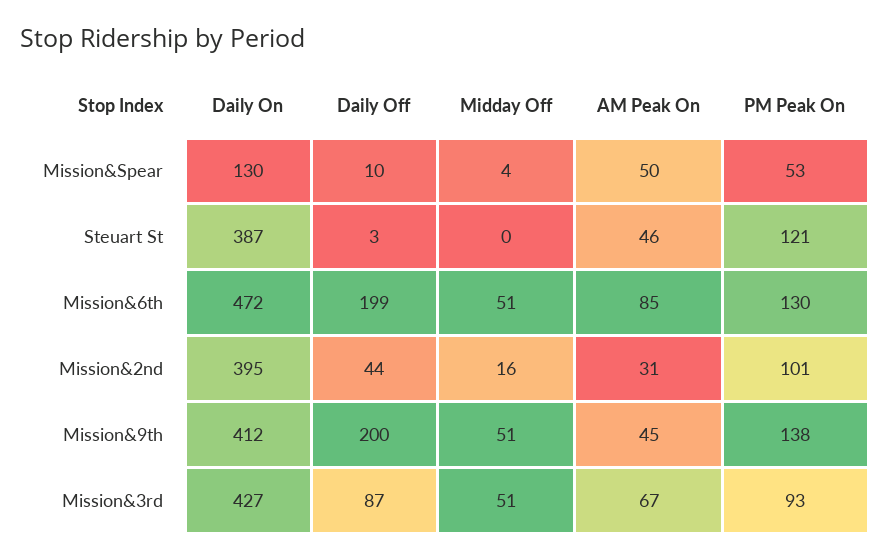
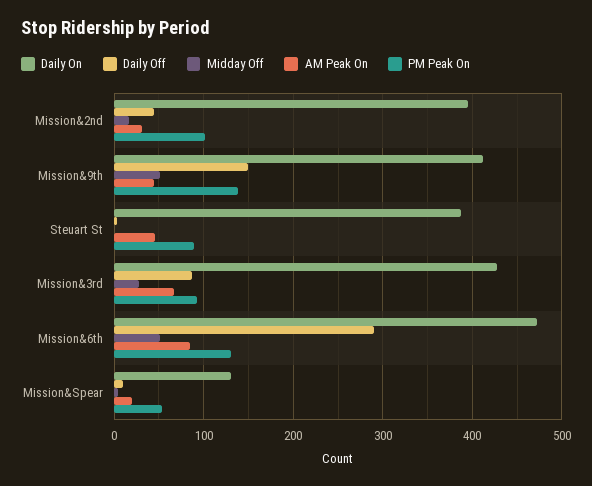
  {
    "Daily On": {
      "Mission&Spear": 130,
      "Steuart St": 387,
      "Mission&6th": 472,
      "Mission&2nd": 395,
      "Mission&9th": 412,
      "Mission&3rd": 427
    },
    "Daily Off": {
      "Mission&Spear": 10,
      "Steuart St": 3,
-     "Mission&6th": 199,
+     "Mission&6th": 290,
      "Mission&2nd": 44,
-     "Mission&9th": 200,
+     "Mission&9th": 150,
      "Mission&3rd": 87
    },
    "Midday Off": {
      "Mission&Spear": 4,
      "Steuart St": 0,
      "Mission&6th": 51,
      "Mission&2nd": 16,
      "Mission&9th": 51,
-     "Mission&3rd": 51
+     "Mission&3rd": 30
    },
    "AM Peak On": {
-     "Mission&Spear": 50,
+     "Mission&Spear": 20,
      "Steuart St": 46,
      "Mission&6th": 85,
      "Mission&2nd": 31,
      "Mission&9th": 45,
      "Mission&3rd": 67
    },
    "PM Peak On": {
      "Mission&Spear": 53,
-     "Steuart St": 121,
+     "Steuart St": 90,
      "Mission&6th": 130,
      "Mission&2nd": 101,
      "Mission&9th": 138,
      "Mission&3rd": 93
    }
  }

